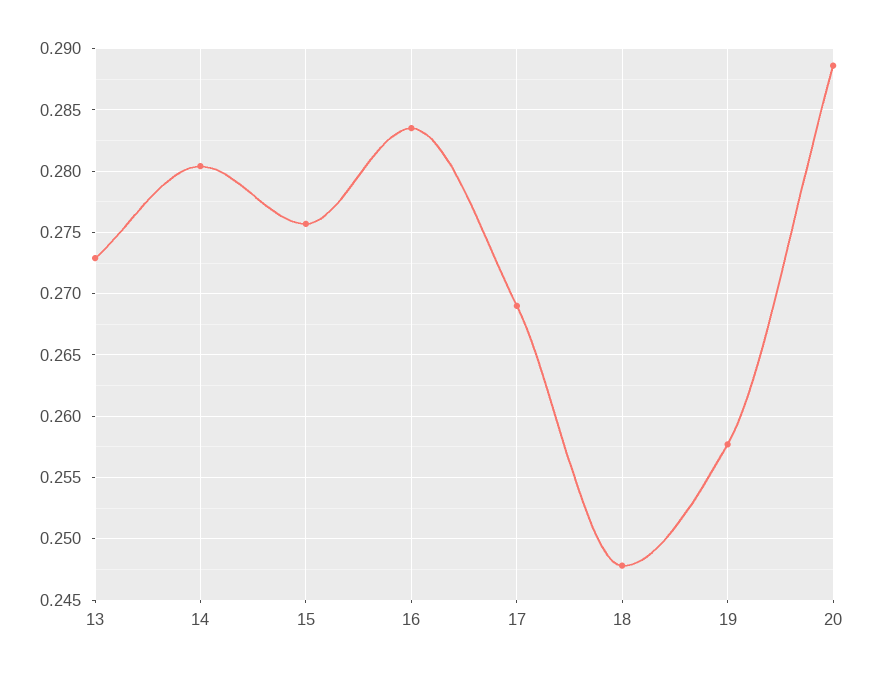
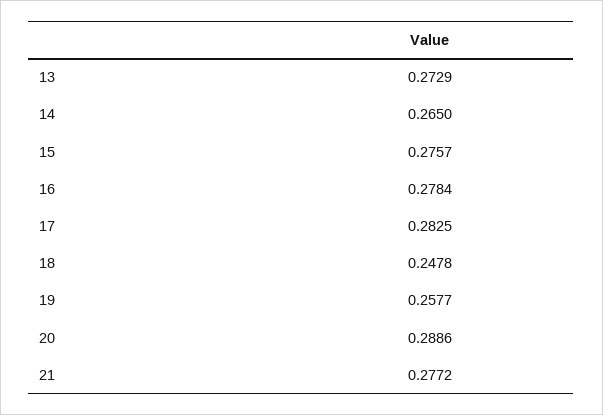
  {
    "13": 0.2729,
-   "14": 0.2805,
+   "14": 0.265,
    "15": 0.2757,
-   "16": 0.2835,
+   "16": 0.2784,
-   "17": 0.269,
+   "17": 0.2825,
    "18": 0.2478,
    "19": 0.2577,
-   "20": 0.2886
+   "20": 0.2886,
+   "21": 0.2772
  }

